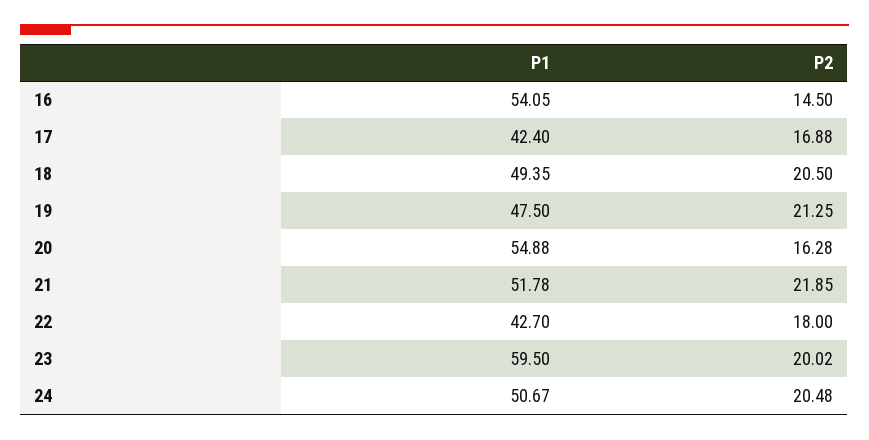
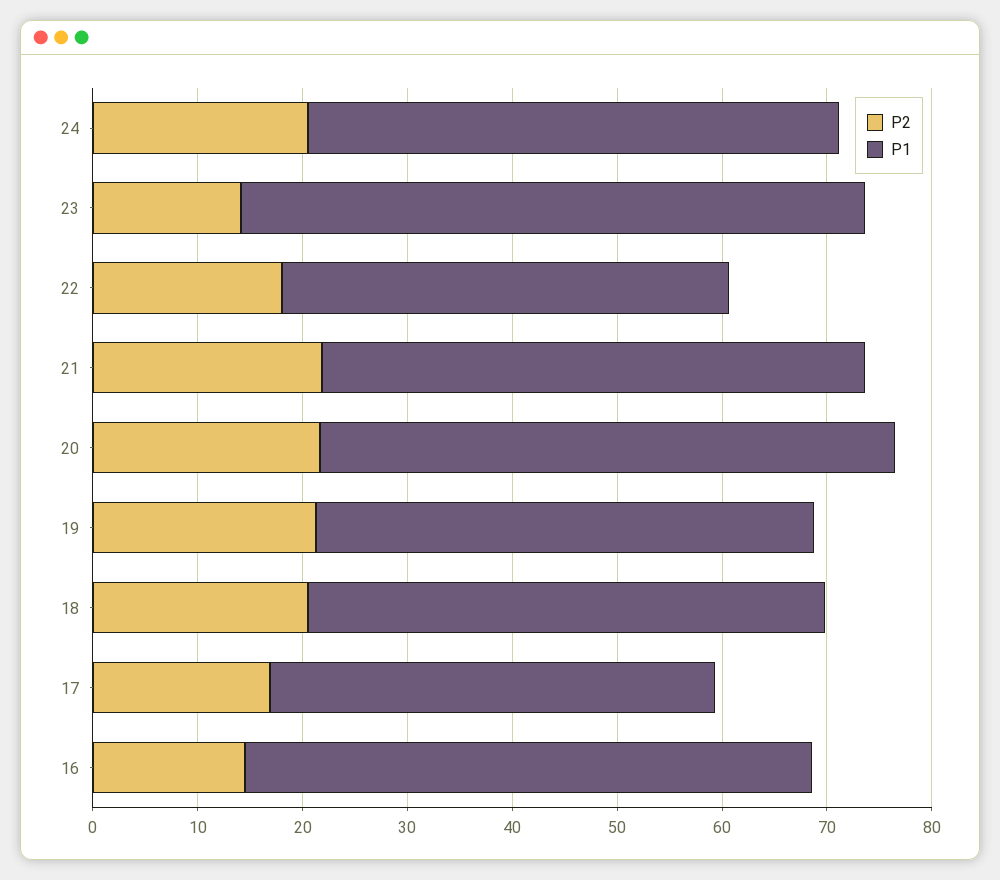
  {
    "P1": {
      "16": 54.05,
      "17": 42.4,
      "18": 49.35,
      "19": 47.5,
      "20": 54.88,
      "21": 51.78,
      "22": 42.7,
      "23": 59.5,
      "24": 50.67
    },
    "P2": {
      "16": 14.5,
      "17": 16.88,
      "18": 20.5,
      "19": 21.25,
-     "20": 16.28,
+     "20": 22,
      "21": 21.85,
      "22": 18,
-     "23": 20.02,
+     "23": 14,
      "24": 20.48
    }
  }

